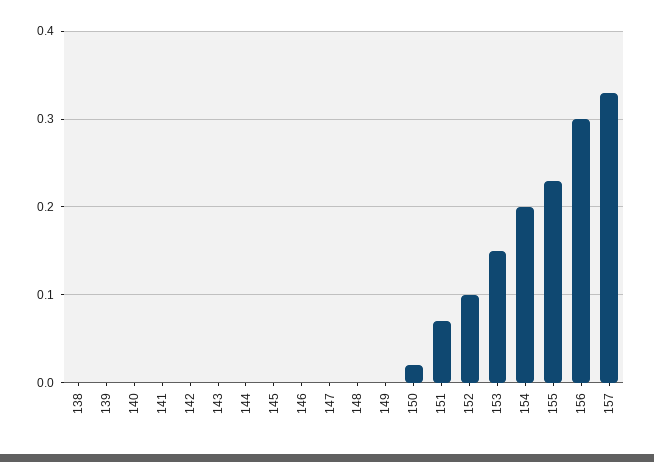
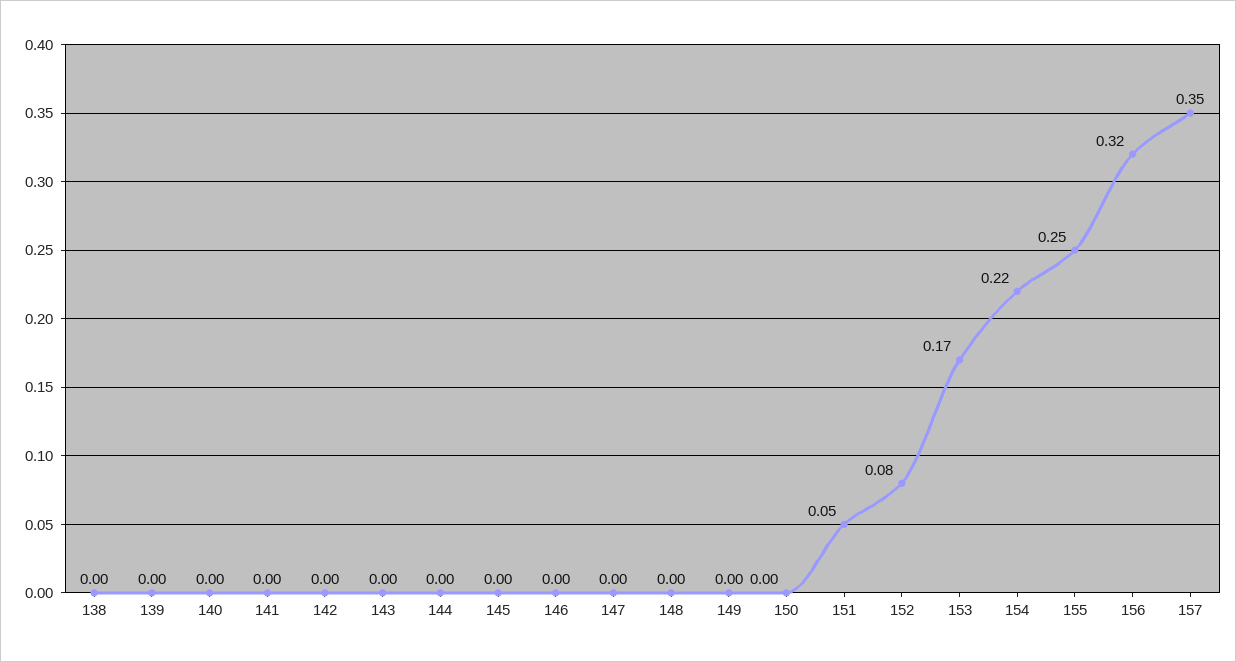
  {
    "138": 0,
    "139": 0,
    "140": 0,
    "141": 0,
    "142": 0,
    "143": 0,
    "144": 0,
    "145": 0,
    "146": 0,
    "147": 0,
    "148": 0,
    "149": 0,
-   "150": 0.02,
+   "150": 0,
-   "151": 0.07,
+   "151": 0.05,
-   "152": 0.1,
+   "152": 0.08,
-   "153": 0.15,
+   "153": 0.17,
-   "154": 0.2,
+   "154": 0.22,
-   "155": 0.23,
+   "155": 0.25,
-   "156": 0.3,
+   "156": 0.32,
-   "157": 0.33
+   "157": 0.35
  }

